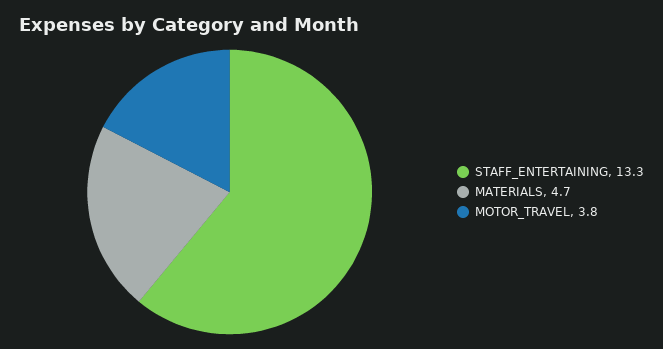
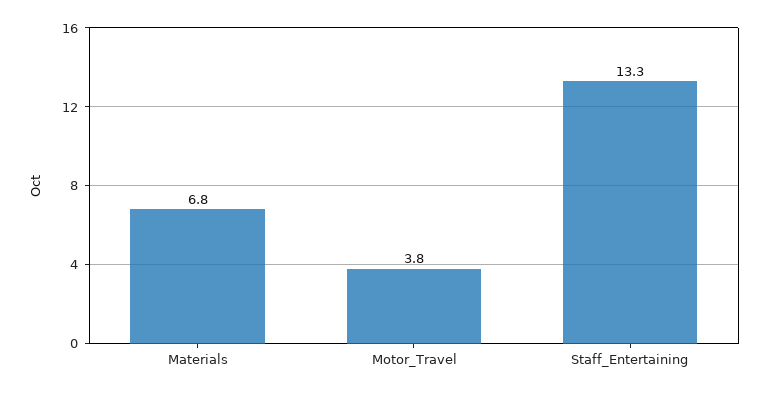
  {
    "STAFF_ENTERTAINING": 13.3,
-   "MATERIALS": 4.7,
+   "MATERIALS": 6.8,
    "MOTOR_TRAVEL": 3.8
  }

